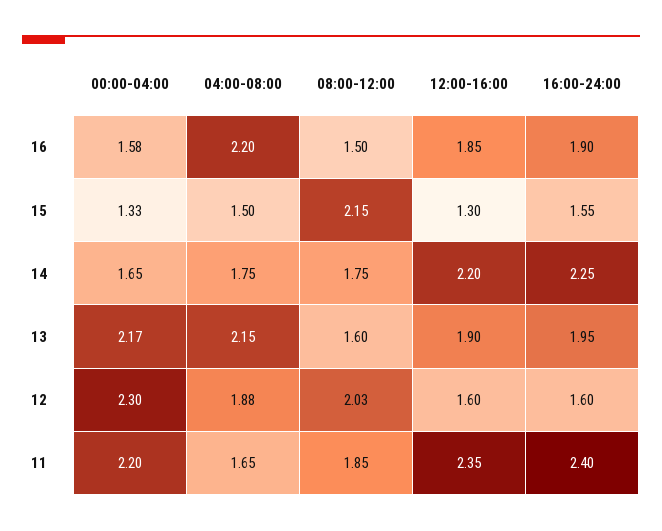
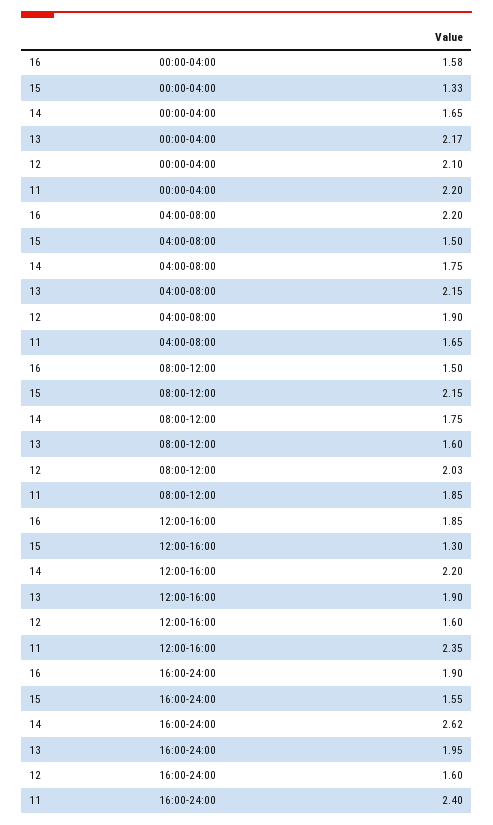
  {
    "00:00-04:00": {
      "16": 1.58,
      "15": 1.33,
      "14": 1.65,
      "13": 2.17,
-     "12": 2.3,
+     "12": 2.1,
      "11": 2.2
    },
    "04:00-08:00": {
      "16": 2.2,
      "15": 1.5,
      "14": 1.75,
      "13": 2.15,
-     "12": 1.88,
+     "12": 1.9,
      "11": 1.65
    },
    "08:00-12:00": {
      "16": 1.5,
      "15": 2.15,
      "14": 1.75,
      "13": 1.6,
      "12": 2.03,
      "11": 1.85
    },
    "12:00-16:00": {
      "16": 1.85,
      "15": 1.3,
      "14": 2.2,
      "13": 1.9,
      "12": 1.6,
      "11": 2.35
    },
    "16:00-24:00": {
      "16": 1.9,
      "15": 1.55,
-     "14": 2.25,
+     "14": 2.62,
      "13": 1.95,
      "12": 1.6,
      "11": 2.4
    }
  }

